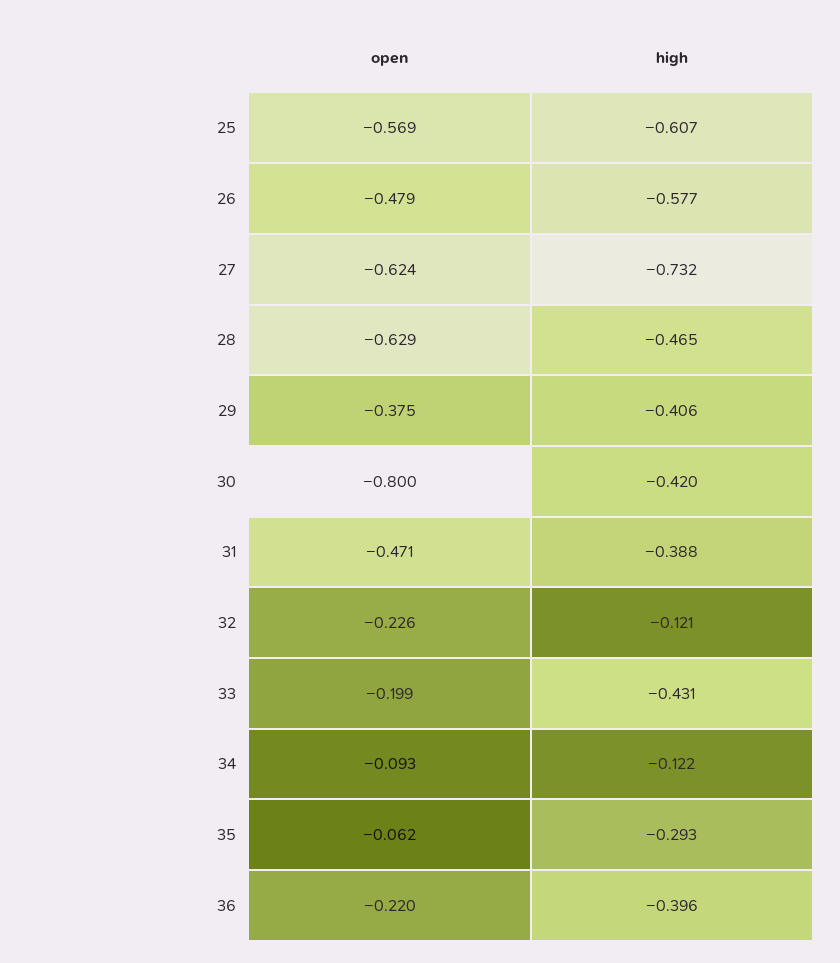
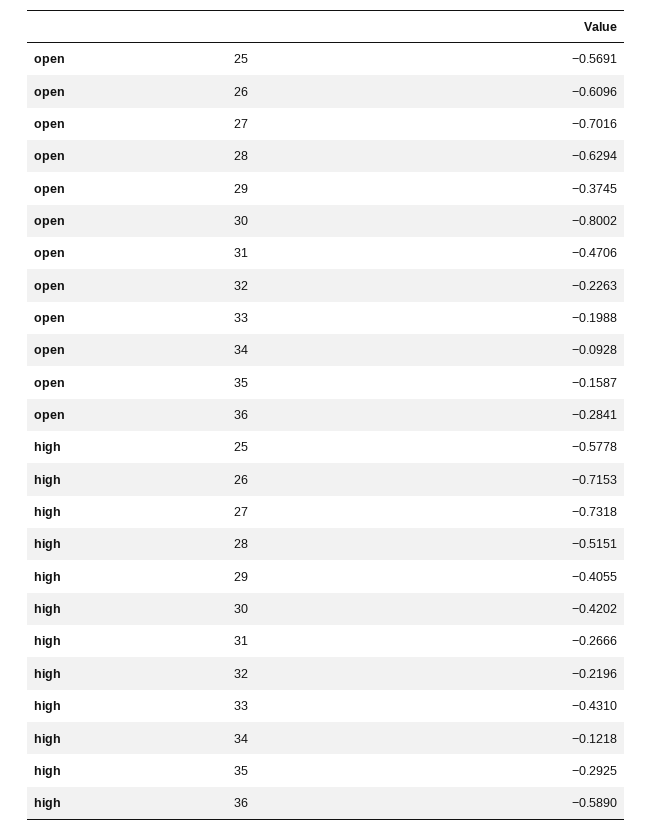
  {
    "open": {
      "25": -0.5691,
-     "26": -0.479,
+     "26": -0.6096,
-     "27": -0.624,
+     "27": -0.7016,
      "28": -0.6294,
      "29": -0.3745,
      "30": -0.8002,
      "31": -0.4706,
      "32": -0.2263,
      "33": -0.1988,
      "34": -0.0928,
-     "35": -0.062,
+     "35": -0.1587,
-     "36": -0.22
+     "36": -0.2841
    },
    "high": {
-     "25": -0.607,
+     "25": -0.5778,
-     "26": -0.577,
+     "26": -0.7153,
      "27": -0.7318,
-     "28": -0.465,
+     "28": -0.5151,
      "29": -0.4055,
      "30": -0.4202,
-     "31": -0.388,
+     "31": -0.2666,
-     "32": -0.121,
+     "32": -0.2196,
      "33": -0.431,
      "34": -0.1218,
      "35": -0.2925,
-     "36": -0.396
+     "36": -0.589
    }
  }

